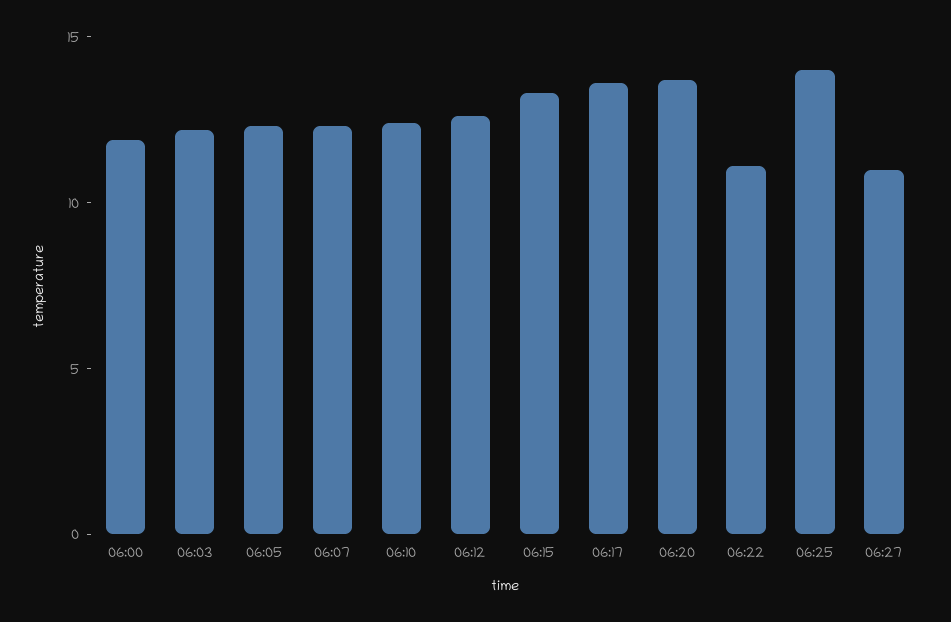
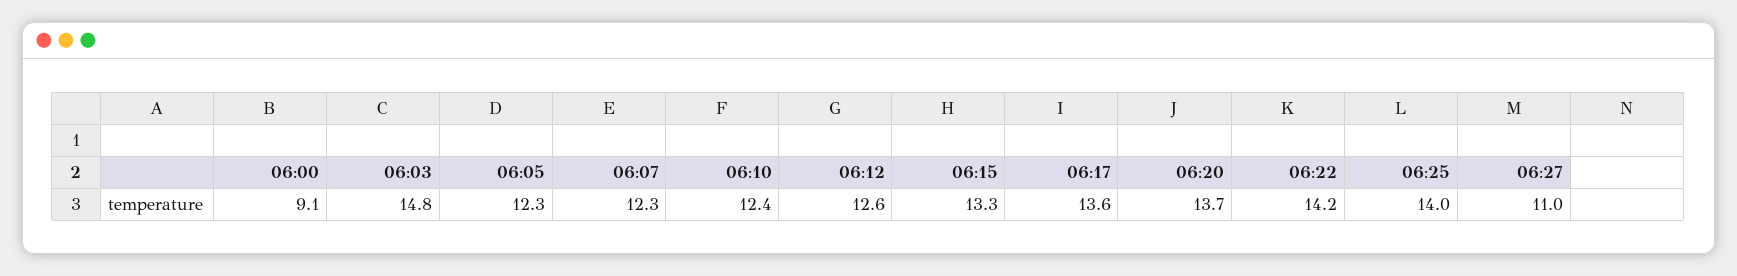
  {
-   "06:00": 12,
+   "06:00": 9.1,
-   "06:03": 12,
+   "06:03": 14.8,
    "06:05": 12.3,
    "06:07": 12.3,
    "06:10": 12.4,
    "06:12": 12.6,
    "06:15": 13.3,
    "06:17": 13.6,
    "06:20": 13.7,
-   "06:22": 11,
+   "06:22": 14.2,
    "06:25": 14,
    "06:27": 11
  }

